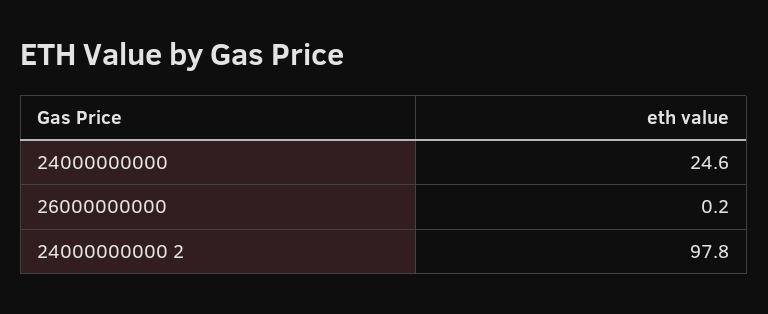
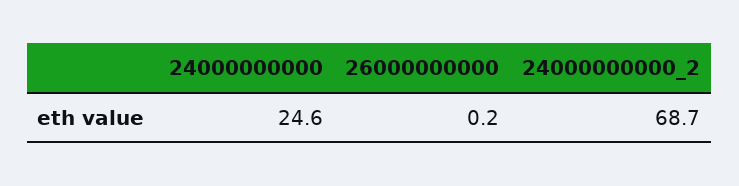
  {
    "24000000000": 24.6,
    "26000000000": 0.2,
-   "24000000000 2": 97.8
+   "24000000000 2": 68.7
  }

